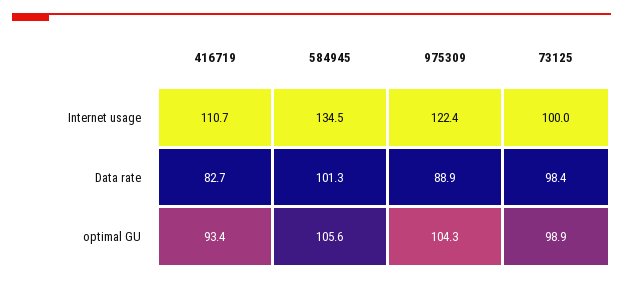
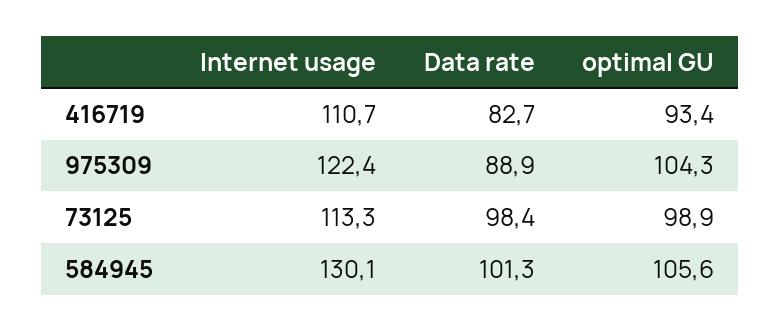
  {
    "416719": {
      "Internet usage": 110.7,
      "Data rate": 82.7,
      "optimal GU": 93.4
    },
    "584945": {
-     "Internet usage": 134.5,
+     "Internet usage": 130.1,
      "Data rate": 101.3,
      "optimal GU": 105.6
    },
    "975309": {
      "Internet usage": 122.4,
      "Data rate": 88.9,
      "optimal GU": 104.3
    },
    "73125": {
-     "Internet usage": 100,
+     "Internet usage": 113.3,
      "Data rate": 98.4,
      "optimal GU": 98.9
    }
  }

